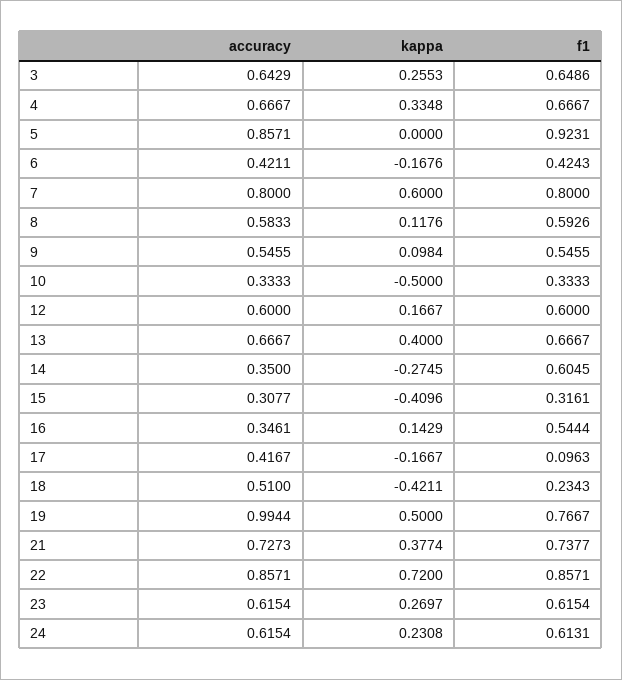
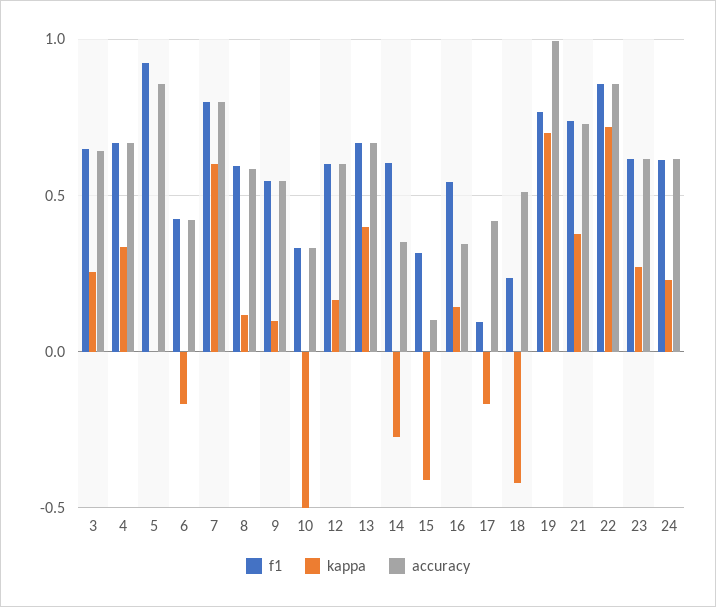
  {
    "accuracy": {
      "3": 0.6429,
      "4": 0.6667,
      "5": 0.8571,
      "6": 0.4211,
      "7": 0.8,
      "8": 0.5833,
      "9": 0.5455,
      "10": 0.3333,
      "12": 0.6,
      "13": 0.6667,
      "14": 0.35,
-     "15": 0.3077,
+     "15": 0.1,
      "16": 0.3461,
      "17": 0.4167,
      "18": 0.51,
      "19": 0.9944,
      "21": 0.7273,
      "22": 0.8571,
      "23": 0.6154,
      "24": 0.6154
    },
    "kappa": {
      "3": 0.2553,
      "4": 0.3348,
      "5": 0,
      "6": -0.1676,
      "7": 0.6,
      "8": 0.1176,
      "9": 0.0984,
      "10": -0.5,
      "12": 0.1667,
      "13": 0.4,
      "14": -0.2745,
      "15": -0.4096,
      "16": 0.1429,
      "17": -0.1667,
      "18": -0.4211,
-     "19": 0.5,
+     "19": 0.7,
      "21": 0.3774,
      "22": 0.72,
      "23": 0.2697,
      "24": 0.2308
    },
    "f1": {
      "3": 0.6486,
      "4": 0.6667,
      "5": 0.9231,
      "6": 0.4243,
      "7": 0.8,
      "8": 0.5926,
      "9": 0.5455,
      "10": 0.3333,
      "12": 0.6,
      "13": 0.6667,
      "14": 0.6045,
      "15": 0.3161,
      "16": 0.5444,
      "17": 0.0963,
      "18": 0.2343,
      "19": 0.7667,
      "21": 0.7377,
      "22": 0.8571,
      "23": 0.6154,
      "24": 0.6131
    }
  }

